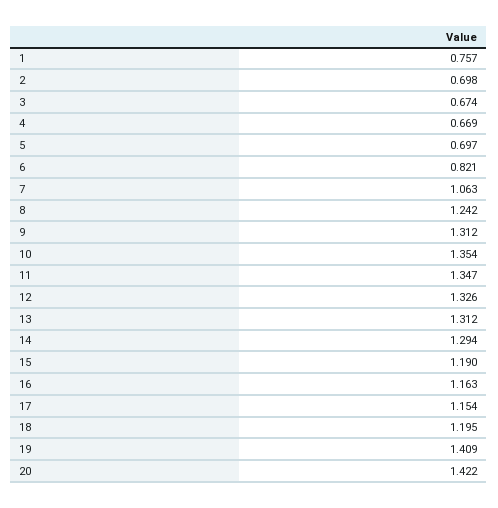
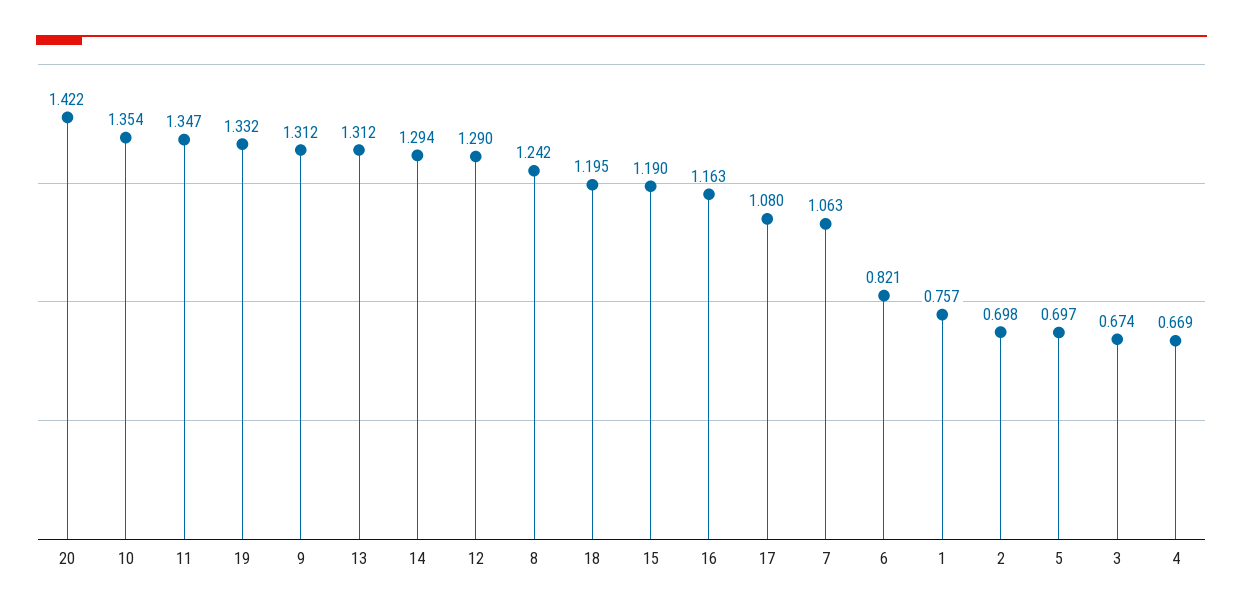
  {
    "1": 0.757,
    "2": 0.698,
    "3": 0.674,
    "4": 0.669,
    "5": 0.697,
    "6": 0.821,
    "7": 1.063,
    "8": 1.242,
    "9": 1.312,
    "10": 1.354,
    "11": 1.347,
-   "12": 1.326,
+   "12": 1.29,
    "13": 1.312,
    "14": 1.294,
    "15": 1.19,
    "16": 1.163,
-   "17": 1.154,
+   "17": 1.08,
    "18": 1.195,
-   "19": 1.409,
+   "19": 1.332,
    "20": 1.422
  }

